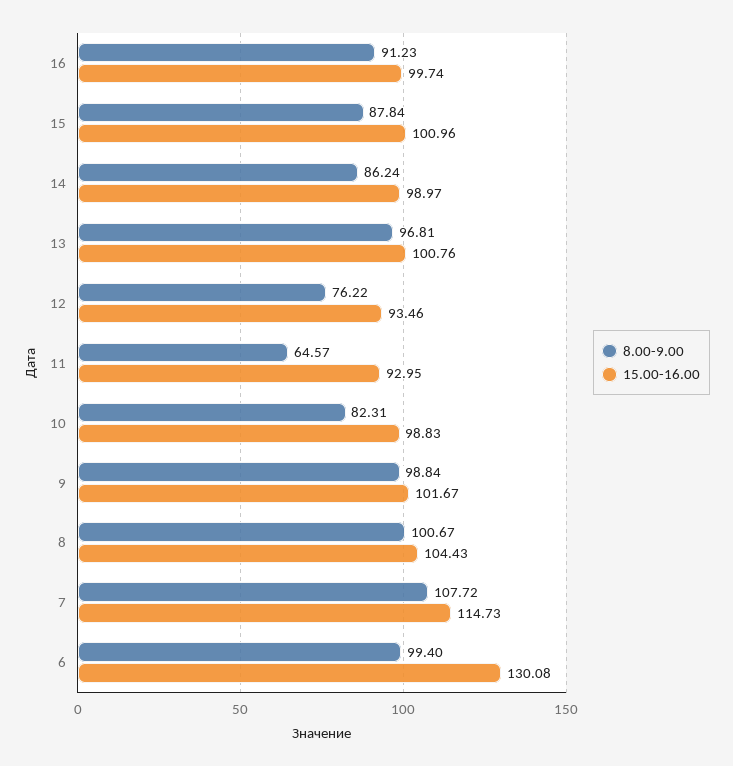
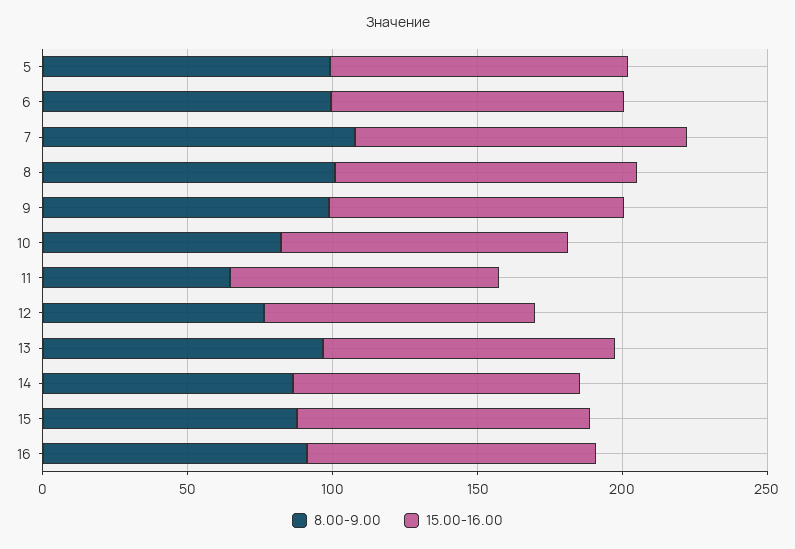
  {
    "8.00-9.00": {
      "16": 91.23,
      "15": 87.84,
      "14": 86.24,
      "13": 96.81,
      "12": 76.22,
      "11": 64.57,
      "10": 82.31,
      "9": 98.84,
      "8": 100.67,
      "7": 107.72,
-     "6": 99.4
+     "6": 99.4,
+     "5": 100
    },
    "15.00-16.00": {
      "16": 99.74,
      "15": 100.96,
      "14": 98.97,
      "13": 100.76,
      "12": 93.46,
      "11": 92.95,
      "10": 98.83,
      "9": 101.67,
      "8": 104.43,
      "7": 114.73,
-     "6": 130.08
+     "6": 100,
+     "5": 100
    }
  }

